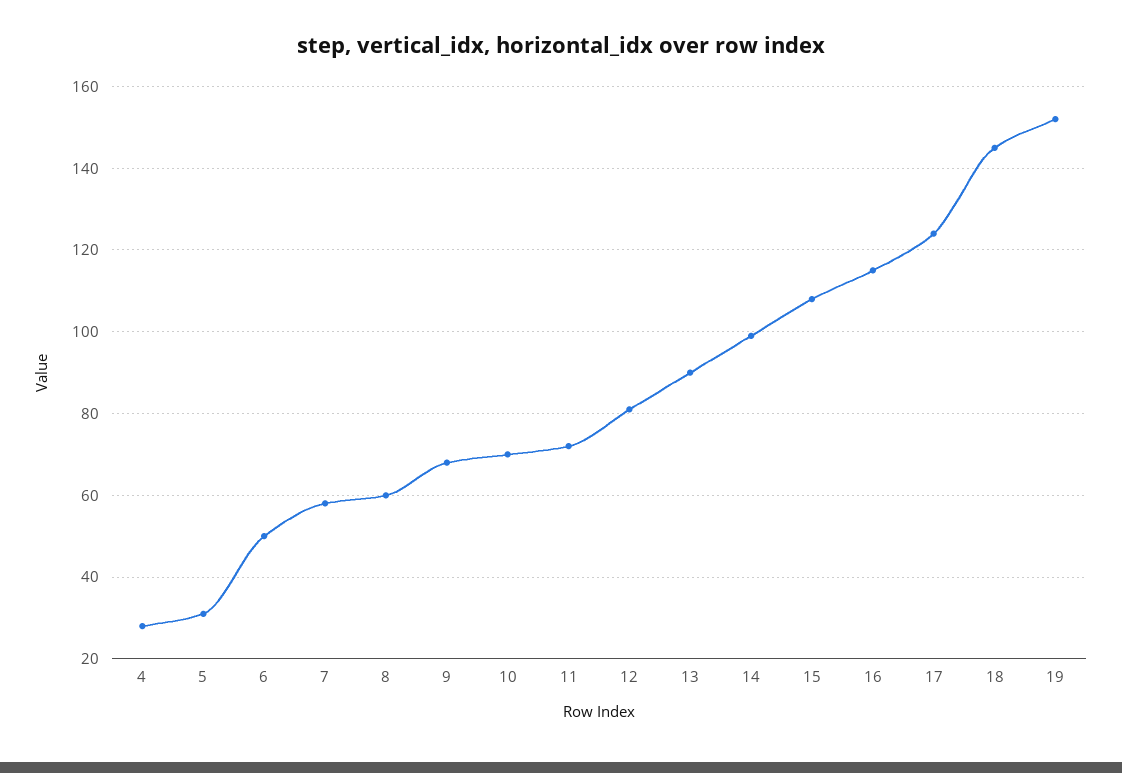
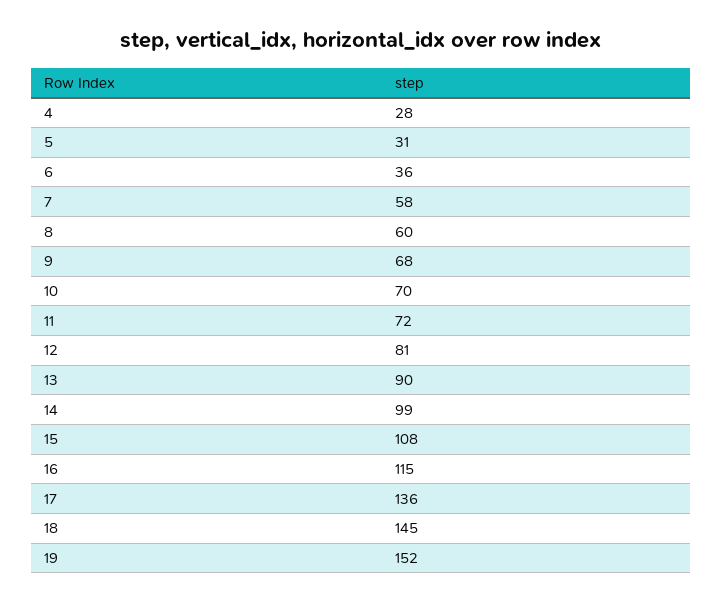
  {
    "4": 28,
    "5": 31,
-   "6": 50,
+   "6": 36,
    "7": 58,
    "8": 60,
    "9": 68,
    "10": 70,
    "11": 72,
    "12": 81,
    "13": 90,
    "14": 99,
    "15": 108,
    "16": 115,
-   "17": 125,
+   "17": 136,
    "18": 145,
    "19": 152
  }

